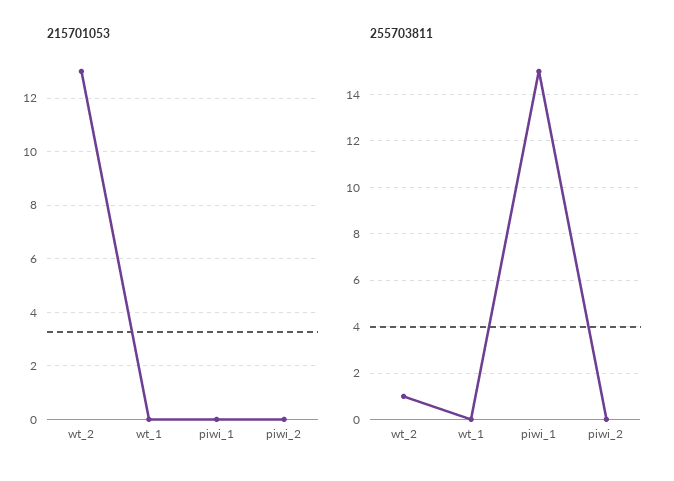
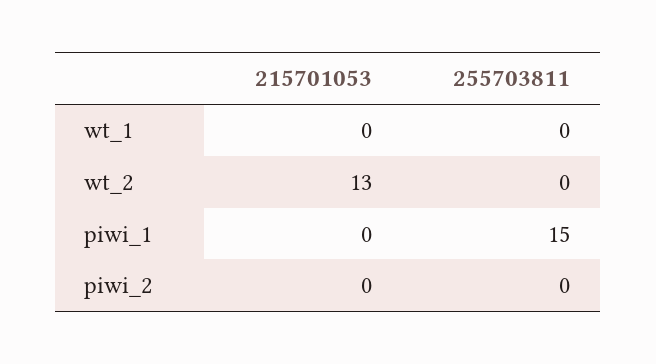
  {
    "215701053": {
      "wt_2": 13,
      "wt_1": 0,
      "piwi_1": 0,
      "piwi_2": 0
    },
    "255703811": {
-     "wt_2": 1,
+     "wt_2": 0,
      "wt_1": 0,
      "piwi_1": 15,
      "piwi_2": 0
    }
  }

